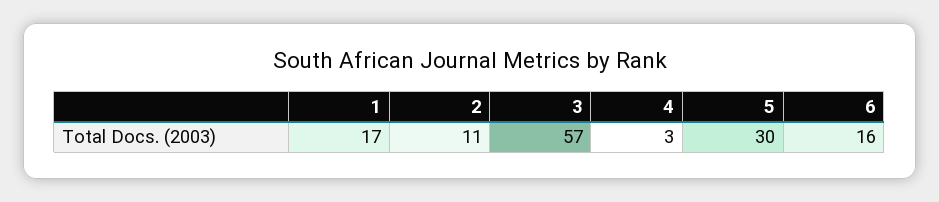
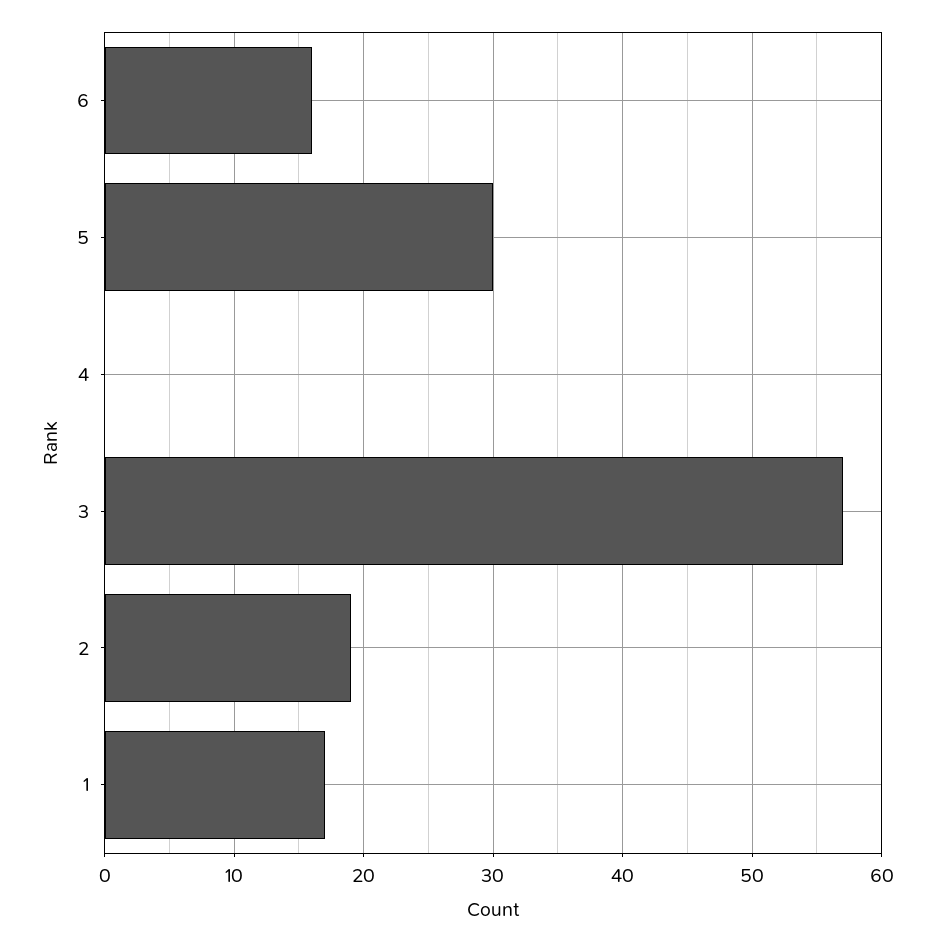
  {
    "1": 17,
-   "2": 11,
+   "2": 19,
    "3": 57,
-   "4": 3,
+   "4": 0,
    "5": 30,
    "6": 16
  }

